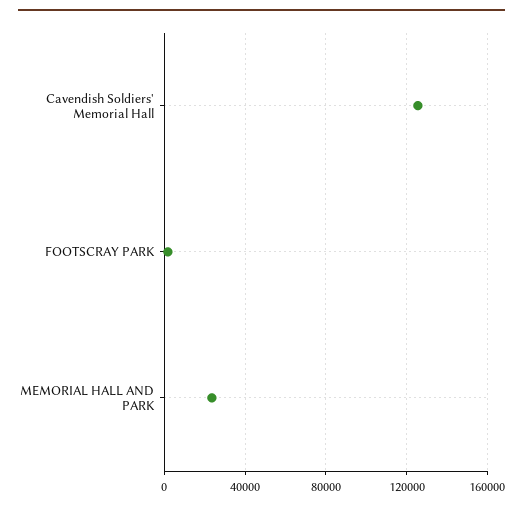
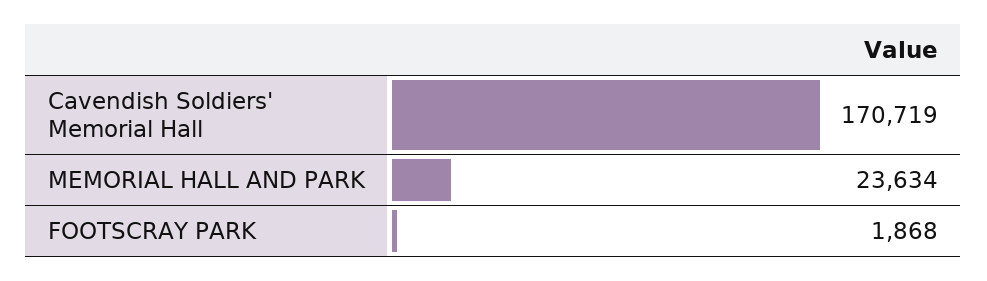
  {
-   "Cavendish Soldiers' Memorial Hall": 125000,
+   "Cavendish Soldiers' Memorial Hall": 170719,
    "FOOTSCRAY PARK": 1868,
    "MEMORIAL HALL AND PARK": 23634
  }

